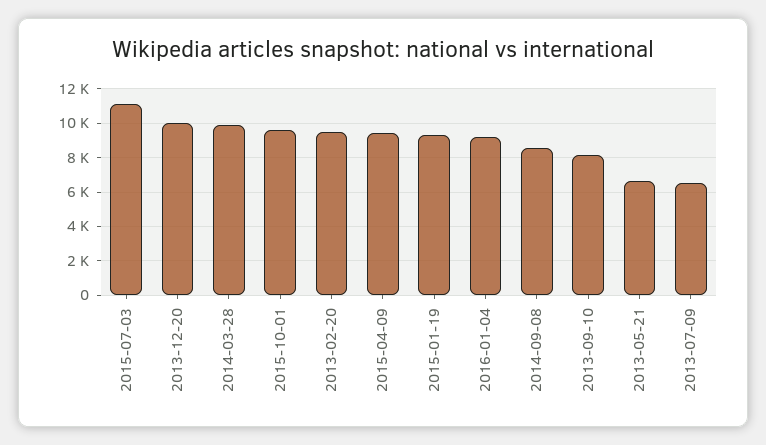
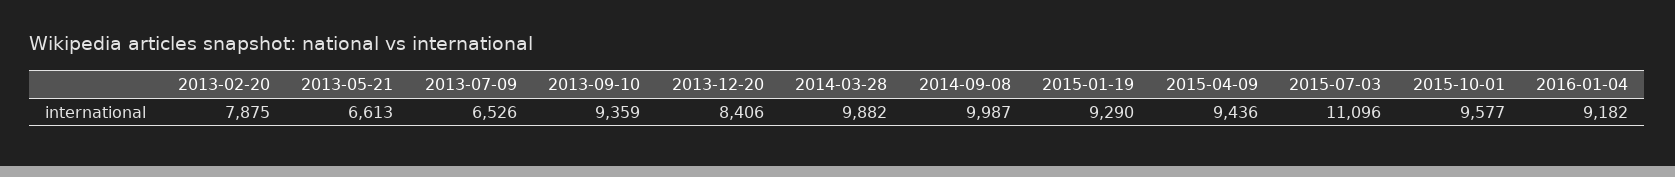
  {
    "2015-07-03": 11096,
-   "2013-12-20": 10000,
+   "2013-12-20": 8406,
    "2014-03-28": 9882,
    "2015-10-01": 9577,
-   "2013-02-20": 9500,
+   "2013-02-20": 7875,
    "2015-04-09": 9436,
    "2015-01-19": 9290,
    "2016-01-04": 9182,
-   "2014-09-08": 8500,
+   "2014-09-08": 9987,
-   "2013-09-10": 8000,
+   "2013-09-10": 9359,
    "2013-05-21": 6613,
    "2013-07-09": 6526
  }

